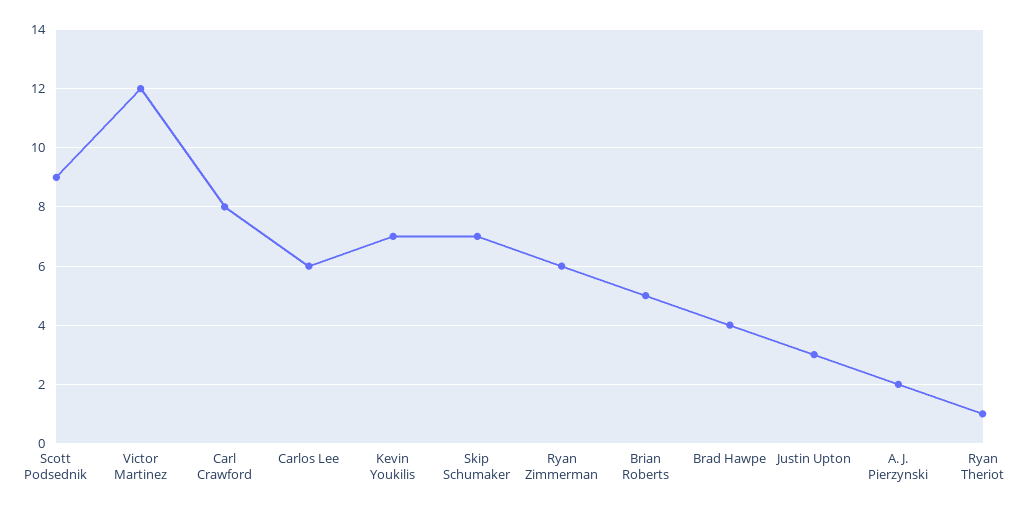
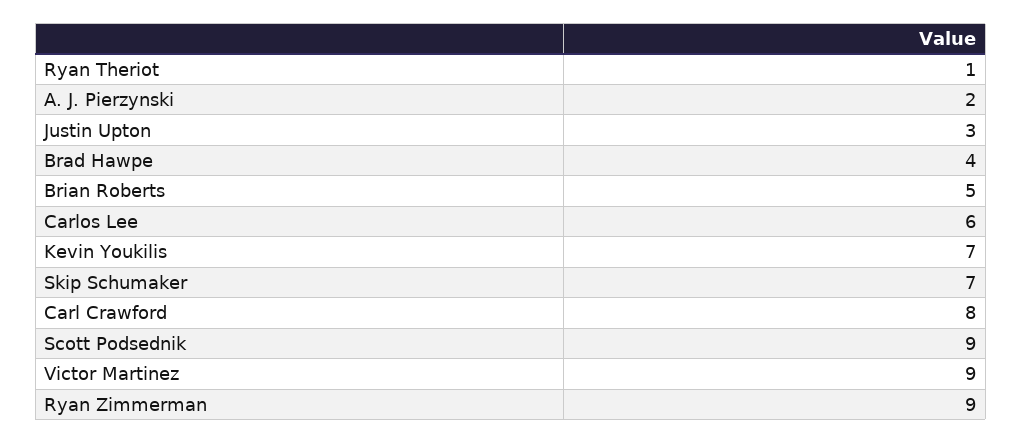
  {
    "Scott Podsednik": 9,
-   "Victor Martinez": 12,
+   "Victor Martinez": 9,
    "Carl Crawford": 8,
    "Carlos Lee": 6,
    "Kevin Youkilis": 7,
    "Skip Schumaker": 7,
-   "Ryan Zimmerman": 6,
+   "Ryan Zimmerman": 9,
    "Brian Roberts": 5,
    "Brad Hawpe": 4,
    "Justin Upton": 3,
    "A. J. Pierzynski": 2,
    "Ryan Theriot": 1
  }

